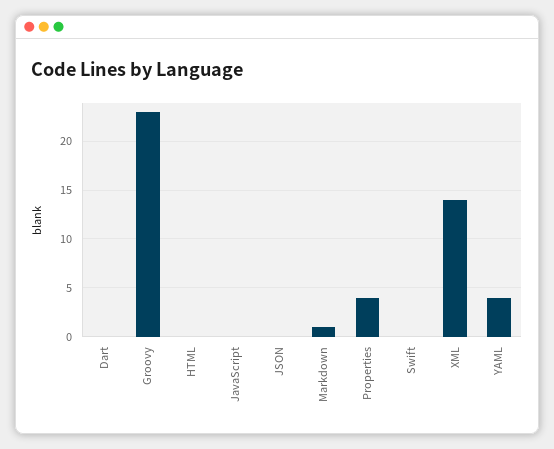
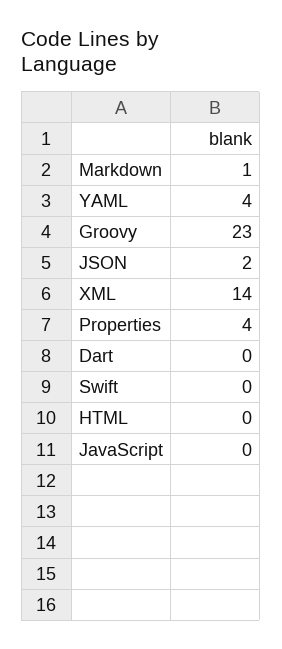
  {
    "Dart": 0,
    "Groovy": 23,
    "HTML": 0,
    "JavaScript": 0,
-   "JSON": 0,
+   "JSON": 2,
    "Markdown": 1,
    "Properties": 4,
    "Swift": 0,
    "XML": 14,
    "YAML": 4
  }

